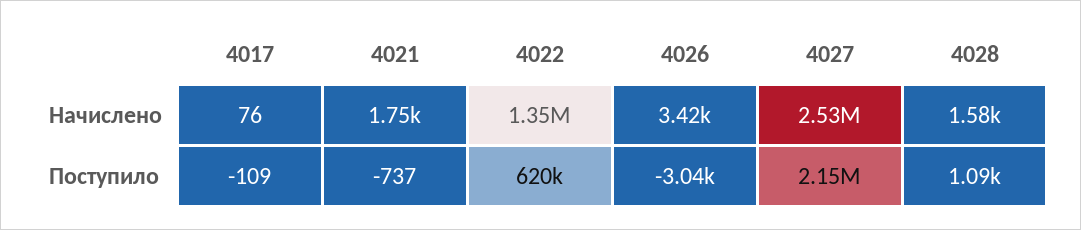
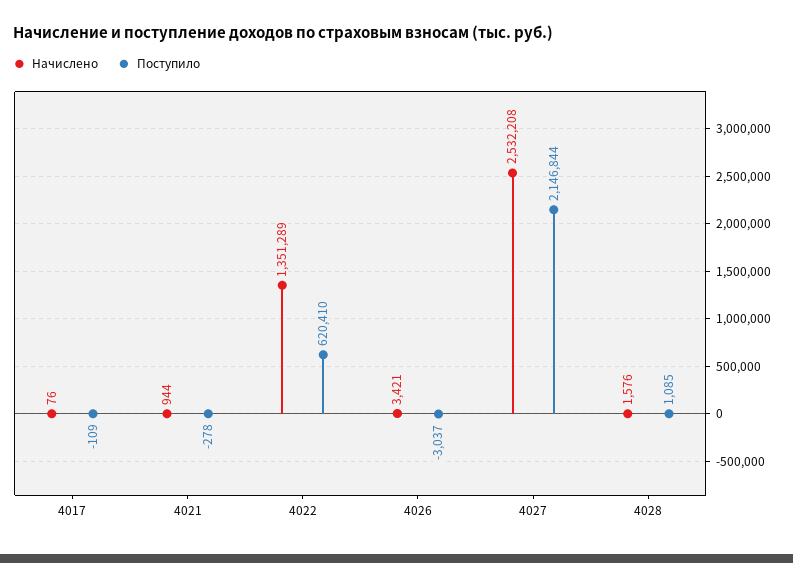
  {
    "Начислено": {
      "4017": 76,
-     "4021": 1750,
+     "4021": 944,
      "4022": 1351289,
      "4026": 3421,
      "4027": 2532208,
      "4028": 1576
    },
    "Поступило": {
      "4017": -109,
-     "4021": -737,
+     "4021": -278,
      "4022": 620410,
      "4026": -3037,
      "4027": 2146844,
      "4028": 1085
    }
  }

